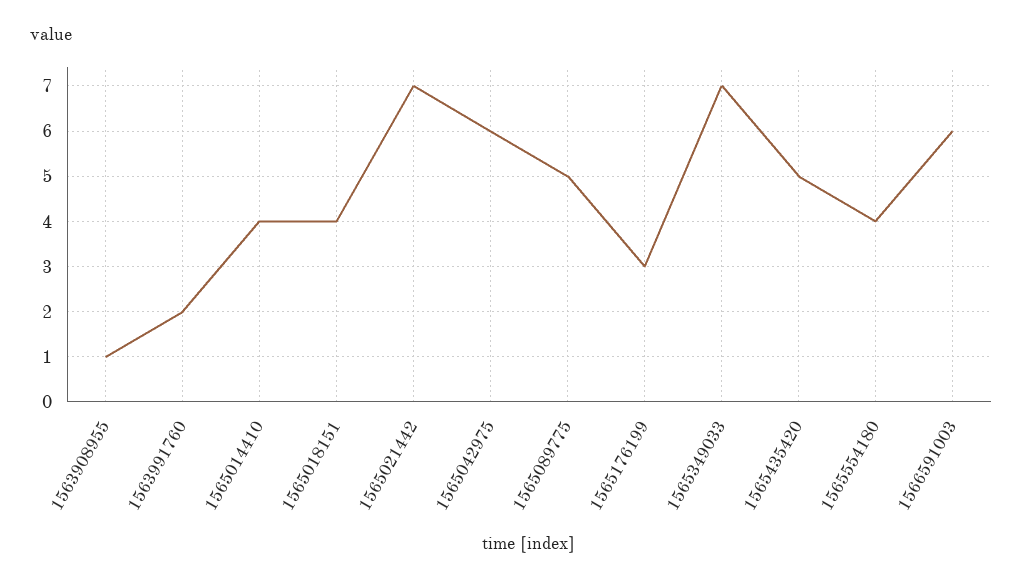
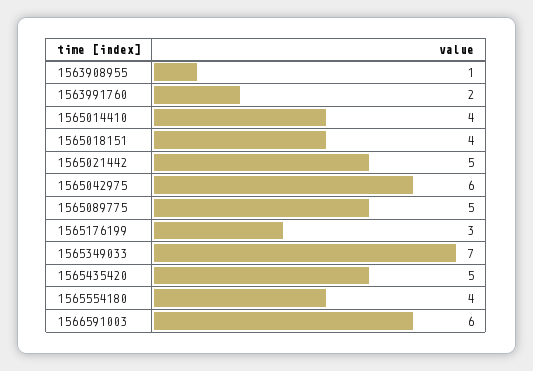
  {
    "1563908955": 1,
    "1563991760": 2,
    "1565014410": 4,
    "1565018151": 4,
-   "1565021442": 7,
+   "1565021442": 5,
    "1565042975": 6,
    "1565089775": 5,
    "1565176199": 3,
    "1565349033": 7,
    "1565435420": 5,
    "1565554180": 4,
    "1566591003": 6
  }

